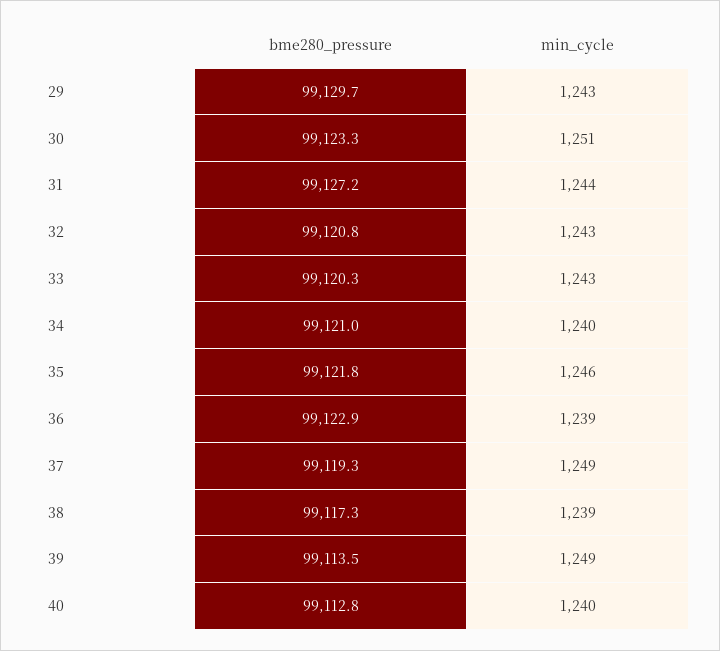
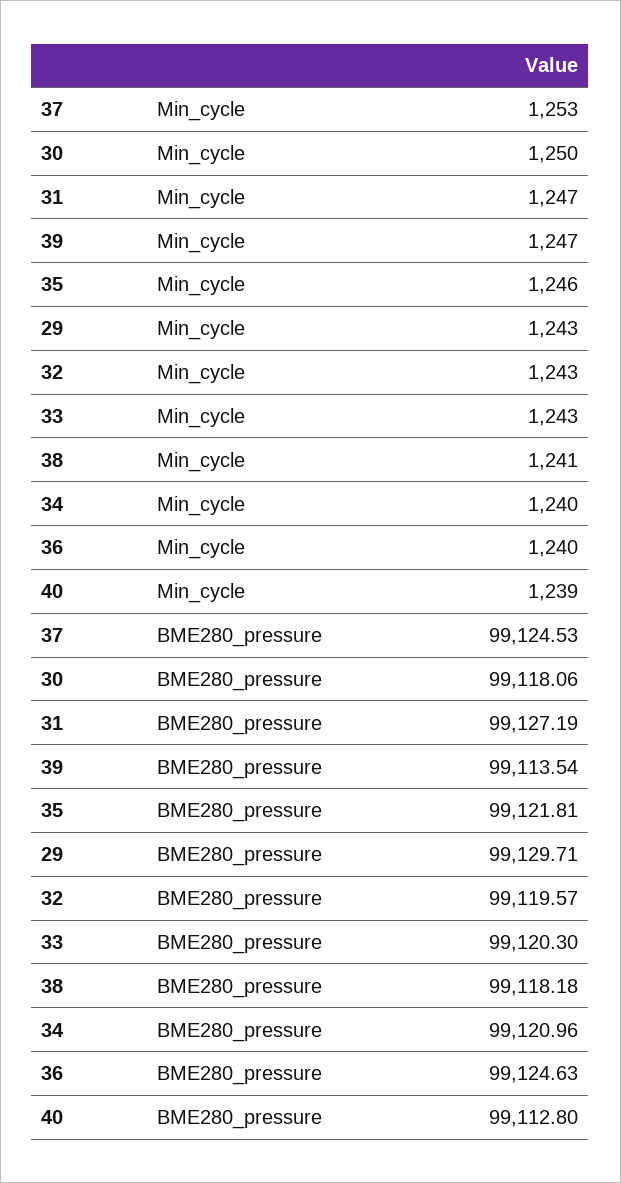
  {
    "bme280_pressure": {
      "29": 99129.71,
-     "30": 99123.3,
+     "30": 99118.06,
      "31": 99127.19,
-     "32": 99120.8,
+     "32": 99119.57,
      "33": 99120.3,
      "34": 99120.96,
      "35": 99121.81,
-     "36": 99122.9,
+     "36": 99124.63,
-     "37": 99119.3,
+     "37": 99124.53,
-     "38": 99117.3,
+     "38": 99118.18,
      "39": 99113.54,
      "40": 99112.8
    },
    "min_cycle": {
      "29": 1243,
-     "30": 1251,
+     "30": 1250,
-     "31": 1244,
+     "31": 1247,
      "32": 1243,
      "33": 1243,
      "34": 1240,
      "35": 1246,
-     "36": 1239,
+     "36": 1240,
-     "37": 1249,
+     "37": 1253,
-     "38": 1239,
+     "38": 1241,
-     "39": 1249,
+     "39": 1247,
-     "40": 1240
+     "40": 1239
    }
  }

